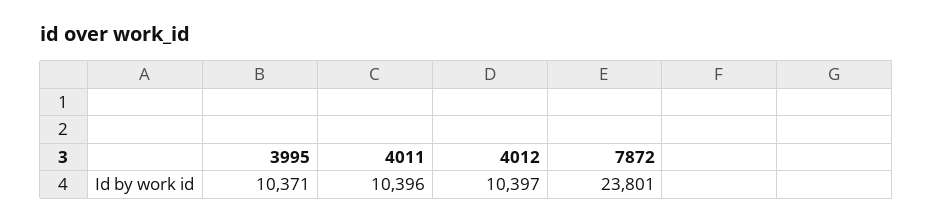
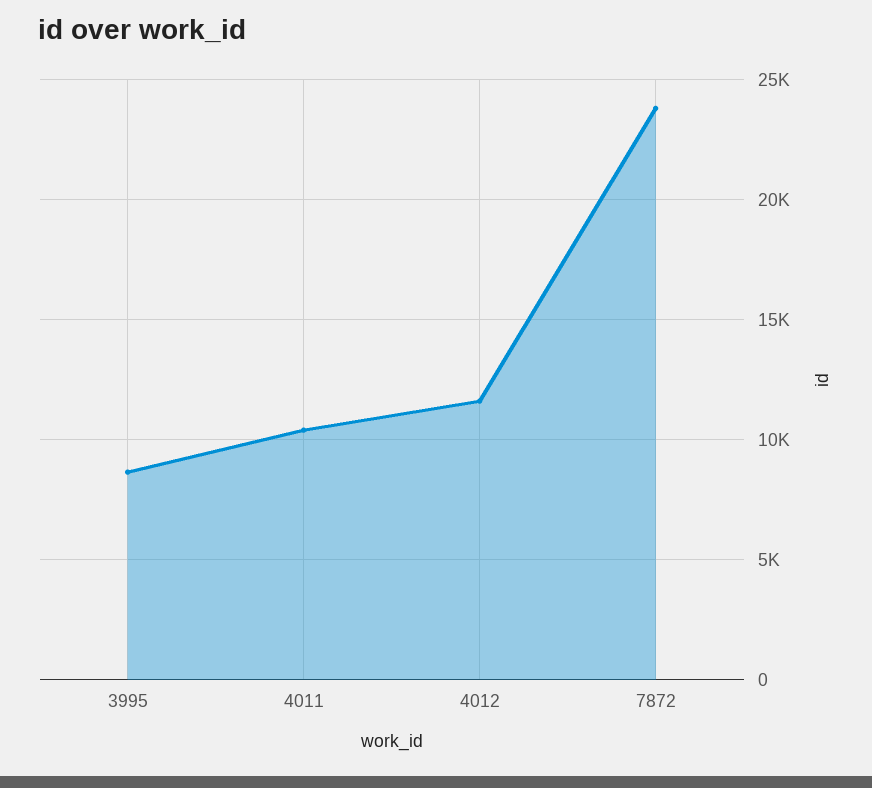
  {
-   "3995": 10371,
+   "3995": 8500,
    "4011": 10396,
-   "4012": 10397,
+   "4012": 11500,
    "7872": 23801
  }

